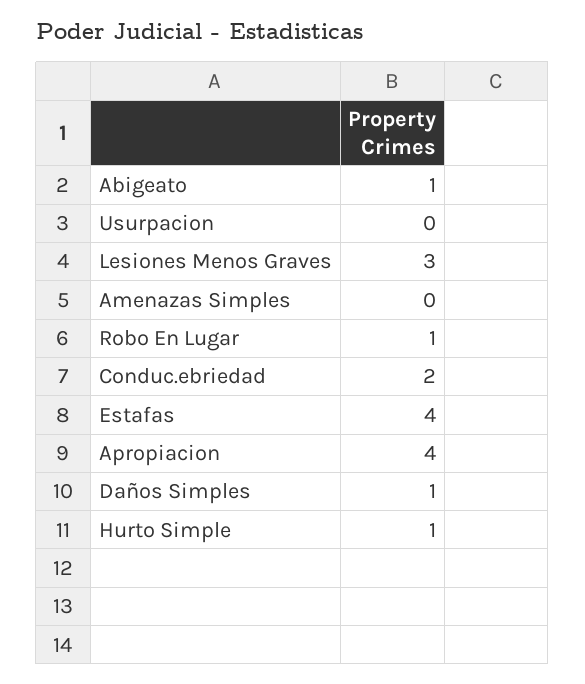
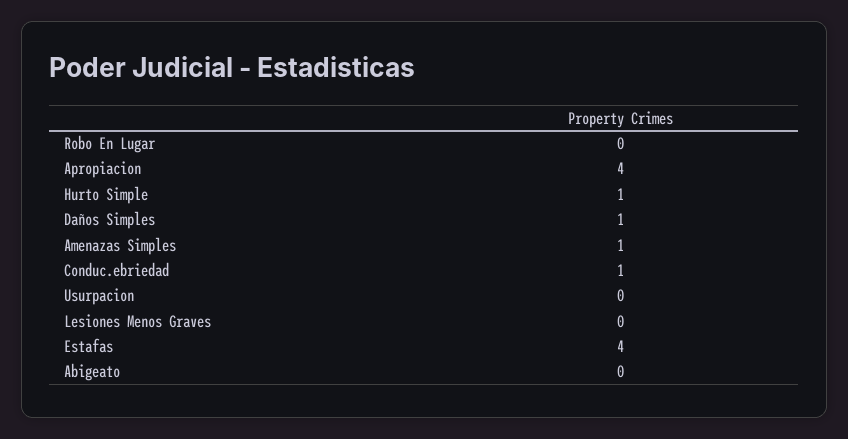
  {
-   "Abigeato": 1,
+   "Abigeato": 0,
    "Usurpacion": 0,
-   "Lesiones Menos Graves": 3,
+   "Lesiones Menos Graves": 0,
-   "Amenazas Simples": 0,
+   "Amenazas Simples": 1,
-   "Robo En Lugar": 1,
+   "Robo En Lugar": 0,
-   "Conduc.ebriedad": 2,
+   "Conduc.ebriedad": 1,
    "Estafas": 4,
    "Apropiacion": 4,
    "Daños Simples": 1,
    "Hurto Simple": 1
  }

